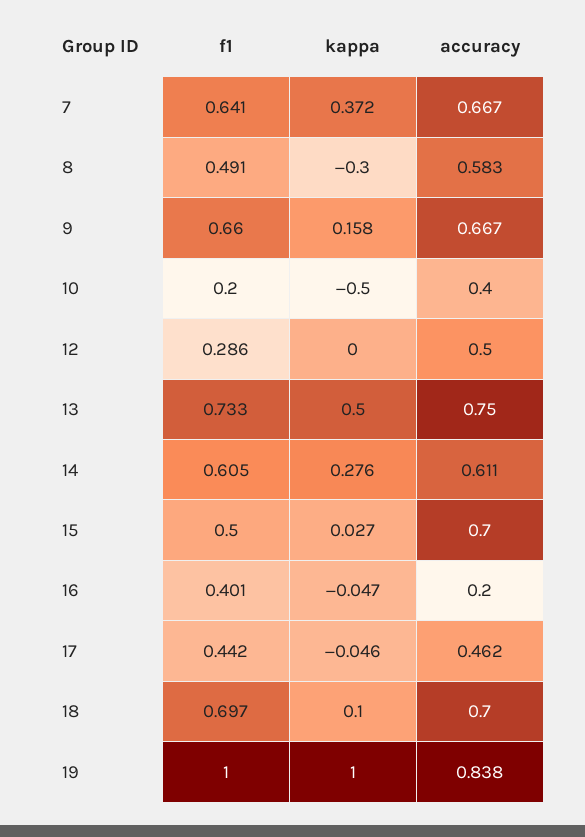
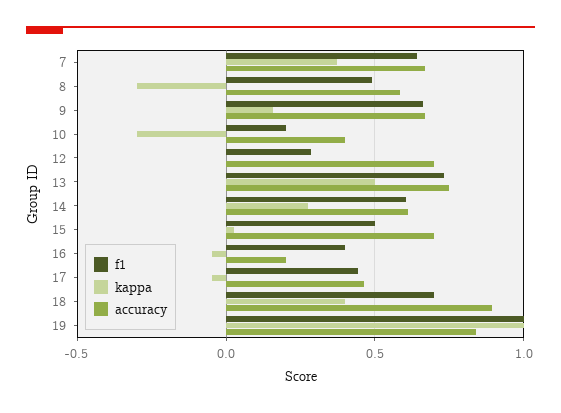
  {
    "f1": {
      "7": 0.641,
      "8": 0.491,
      "9": 0.66,
      "10": 0.2,
      "12": 0.286,
      "13": 0.733,
      "14": 0.605,
      "15": 0.5,
      "16": 0.401,
      "17": 0.442,
      "18": 0.697,
      "19": 1
    },
    "kappa": {
      "7": 0.372,
      "8": -0.3,
      "9": 0.158,
-     "10": -0.5,
+     "10": -0.3,
      "12": 0,
      "13": 0.5,
      "14": 0.276,
      "15": 0.027,
      "16": -0.047,
      "17": -0.046,
-     "18": 0.1,
+     "18": 0.4,
      "19": 1
    },
    "accuracy": {
      "7": 0.667,
      "8": 0.583,
      "9": 0.667,
      "10": 0.4,
-     "12": 0.5,
+     "12": 0.7,
      "13": 0.75,
      "14": 0.611,
      "15": 0.7,
      "16": 0.2,
      "17": 0.462,
-     "18": 0.7,
+     "18": 0.9,
      "19": 0.838
    }
  }

